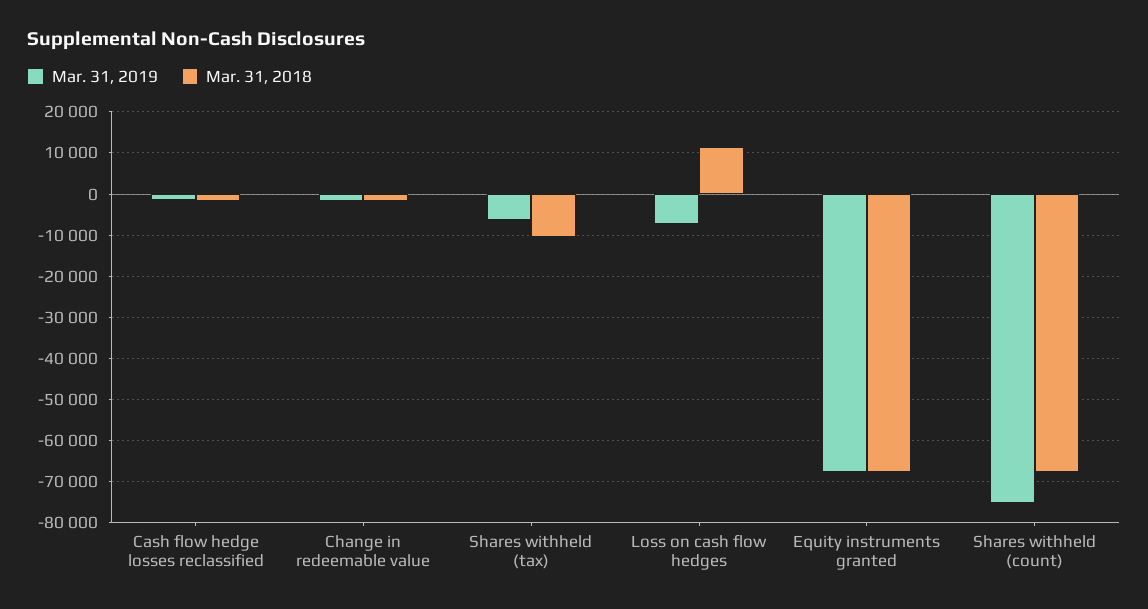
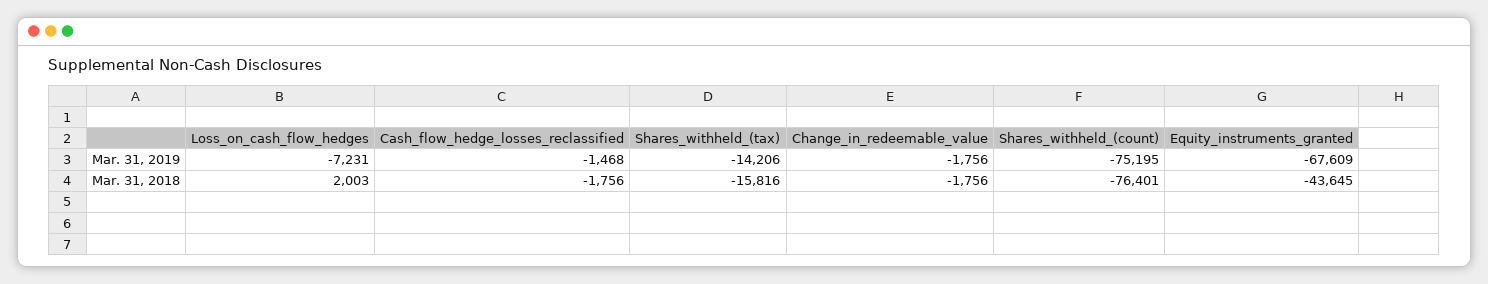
  {
    "Mar. 31, 2019": {
      "Cash flow hedge losses reclassified": -1468,
      "Change in redeemable value": -1756,
-     "Shares withheld (tax)": -6000,
+     "Shares withheld (tax)": -14206,
      "Loss on cash flow hedges": -7231,
      "Equity instruments granted": -67609,
      "Shares withheld (count)": -75195
    },
    "Mar. 31, 2018": {
      "Cash flow hedge losses reclassified": -1756,
      "Change in redeemable value": -1756,
-     "Shares withheld (tax)": -10000,
+     "Shares withheld (tax)": -15816,
-     "Loss on cash flow hedges": 12000,
+     "Loss on cash flow hedges": 2003,
-     "Equity instruments granted": -68000,
+     "Equity instruments granted": -43645,
-     "Shares withheld (count)": -68000
+     "Shares withheld (count)": -76401
    }
  }

